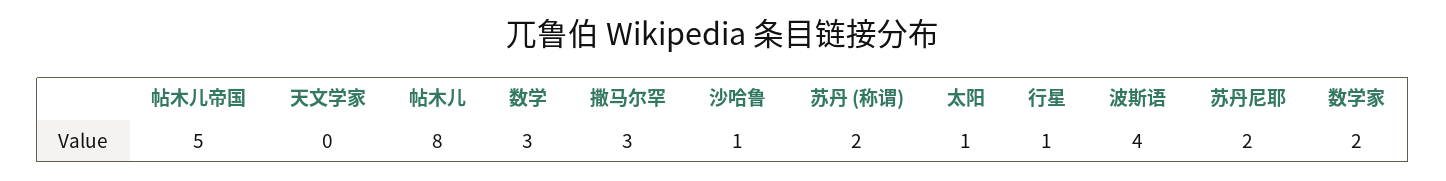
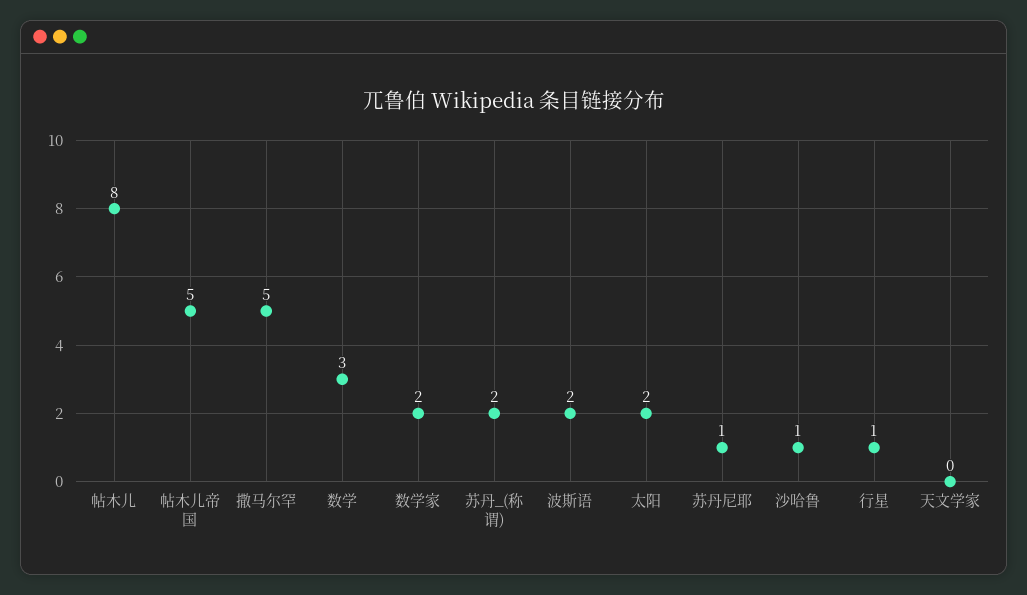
  {
    "帖木儿帝国": 5,
    "天文学家": 0,
    "帖木儿": 8,
    "数学": 3,
-   "撒马尔罕": 3,
+   "撒马尔罕": 5,
    "沙哈鲁": 1,
    "苏丹 (称谓)": 2,
-   "太阳": 1,
+   "太阳": 2,
    "行星": 1,
-   "波斯语": 4,
+   "波斯语": 2,
-   "苏丹尼耶": 2,
+   "苏丹尼耶": 1,
    "数学家": 2
  }

